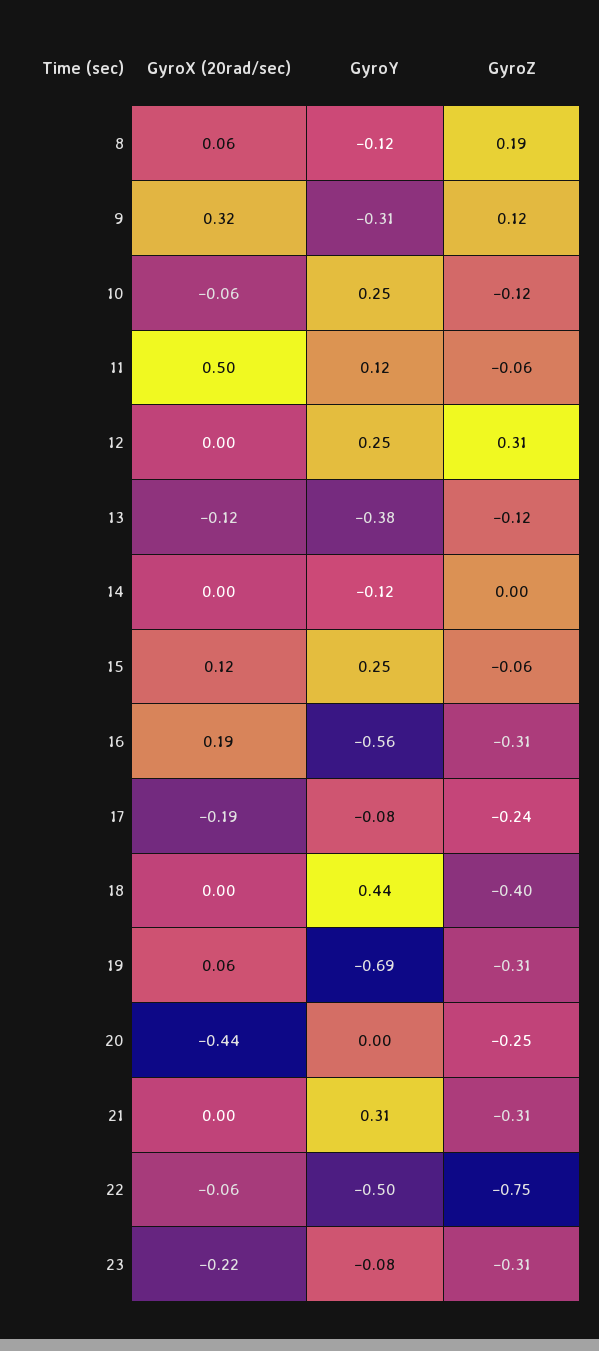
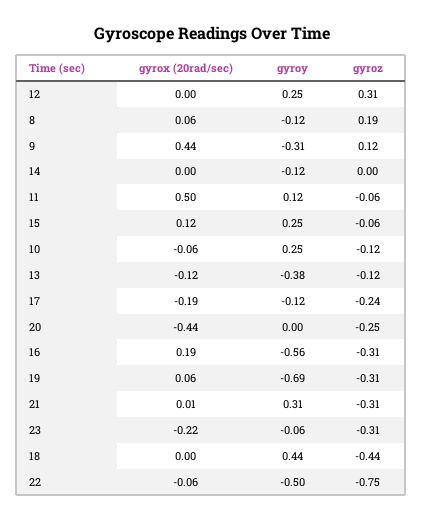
  {
    "GyroX (20rad/sec)": {
      "8": 0.06,
-     "9": 0.32,
+     "9": 0.44,
      "10": -0.06,
      "11": 0.5,
      "12": 0,
      "13": -0.12,
      "14": 0,
      "15": 0.12,
      "16": 0.19,
      "17": -0.19,
      "18": 0,
      "19": 0.06,
      "20": -0.44,
-     "21": 0,
+     "21": 0.01,
      "22": -0.06,
      "23": -0.22
    },
    "GyroY": {
      "8": -0.12,
      "9": -0.31,
      "10": 0.25,
      "11": 0.12,
      "12": 0.25,
      "13": -0.38,
      "14": -0.12,
      "15": 0.25,
      "16": -0.56,
-     "17": -0.08,
+     "17": -0.12,
      "18": 0.44,
      "19": -0.69,
      "20": 0,
      "21": 0.31,
      "22": -0.5,
-     "23": -0.08
+     "23": -0.06
    },
    "GyroZ": {
      "8": 0.19,
      "9": 0.12,
      "10": -0.12,
      "11": -0.06,
      "12": 0.31,
      "13": -0.12,
      "14": 0,
      "15": -0.06,
      "16": -0.31,
      "17": -0.24,
-     "18": -0.4,
+     "18": -0.44,
      "19": -0.31,
      "20": -0.25,
      "21": -0.31,
      "22": -0.75,
      "23": -0.31
    }
  }

